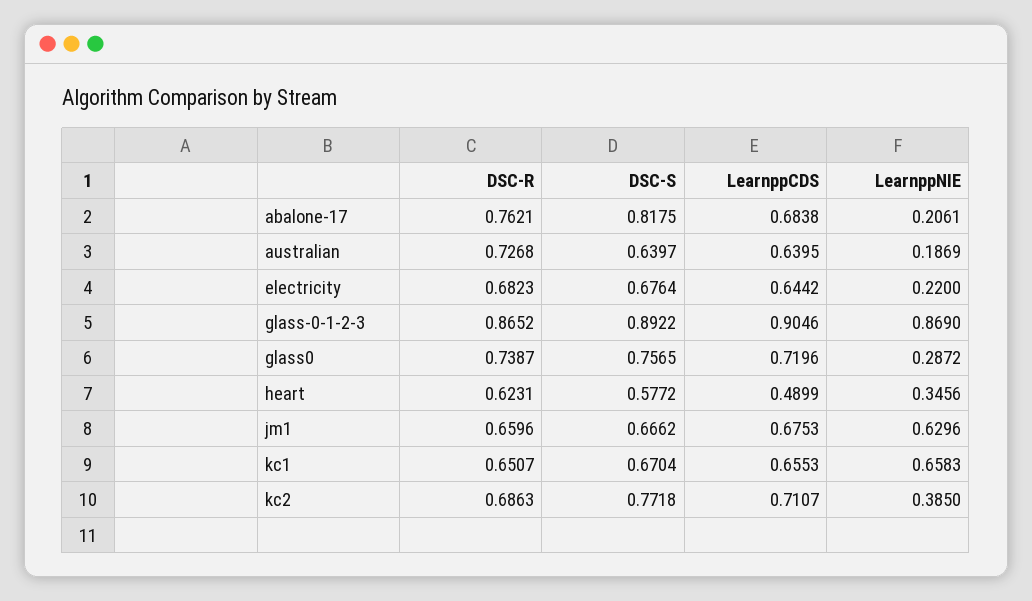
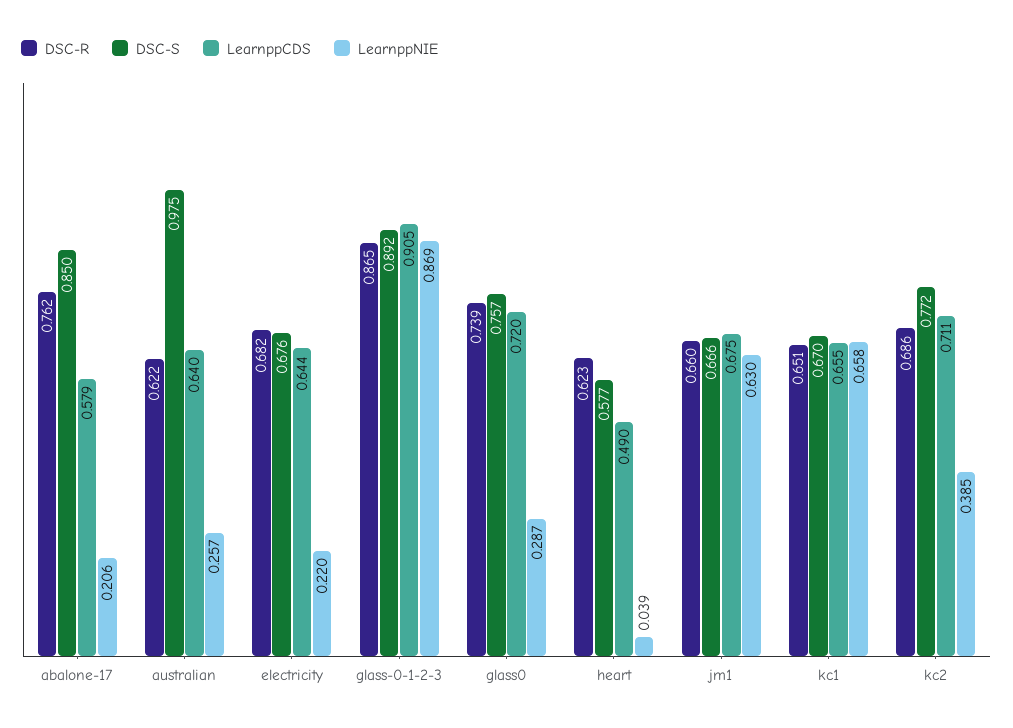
  {
    "DSC-R": {
      "abalone-17": 0.7621,
-     "australian": 0.7268,
+     "australian": 0.622,
      "electricity": 0.6823,
      "glass-0-1-2-3": 0.8652,
      "glass0": 0.7387,
      "heart": 0.6231,
      "jm1": 0.6596,
      "kc1": 0.6507,
      "kc2": 0.6863
    },
    "DSC-S": {
-     "abalone-17": 0.8175,
+     "abalone-17": 0.85,
-     "australian": 0.6397,
+     "australian": 0.975,
      "electricity": 0.6764,
      "glass-0-1-2-3": 0.8922,
      "glass0": 0.7565,
      "heart": 0.5772,
      "jm1": 0.6662,
      "kc1": 0.6704,
      "kc2": 0.7718
    },
    "LearnppCDS": {
-     "abalone-17": 0.6838,
+     "abalone-17": 0.579,
      "australian": 0.6395,
      "electricity": 0.6442,
      "glass-0-1-2-3": 0.9046,
      "glass0": 0.7196,
      "heart": 0.4899,
      "jm1": 0.6753,
      "kc1": 0.6553,
      "kc2": 0.7107
    },
    "LearnppNIE": {
      "abalone-17": 0.2061,
-     "australian": 0.1869,
+     "australian": 0.257,
      "electricity": 0.22,
      "glass-0-1-2-3": 0.869,
      "glass0": 0.2872,
-     "heart": 0.3456,
+     "heart": 0.039,
      "jm1": 0.6296,
      "kc1": 0.6583,
      "kc2": 0.385
    }
  }

